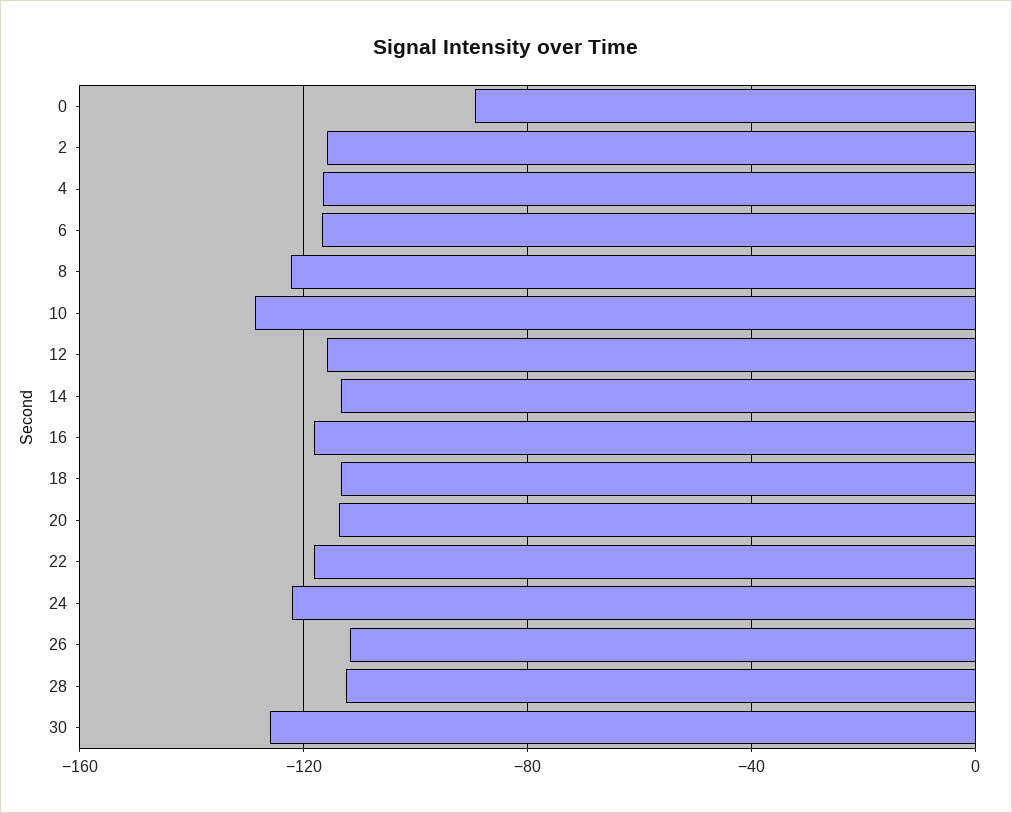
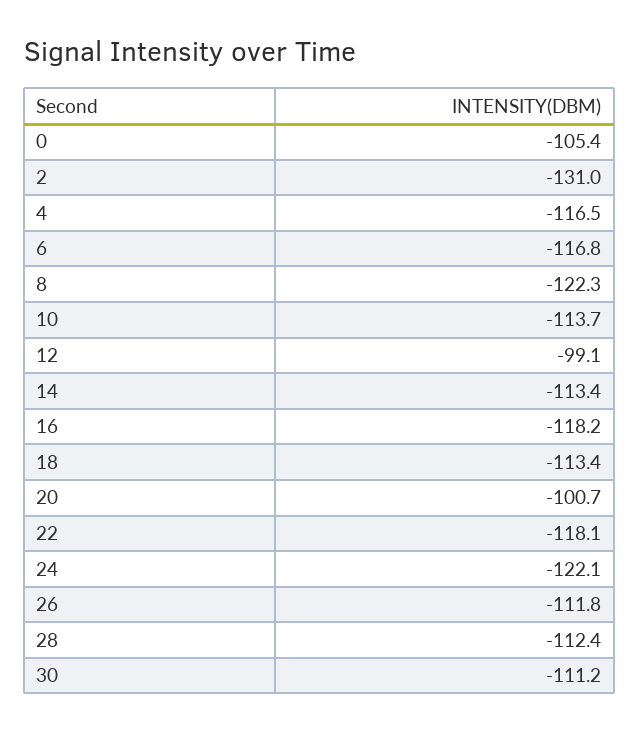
  {
-   "0": -90,
+   "0": -105.4,
-   "2": -115,
+   "2": -131,
    "4": -116.5,
    "6": -116.8,
    "8": -122.3,
-   "10": -130,
+   "10": -113.7,
-   "12": -115,
+   "12": -99.1,
    "14": -113.4,
    "16": -118.2,
    "18": -113.4,
-   "20": -115,
+   "20": -100.7,
    "22": -118.1,
    "24": -122.1,
    "26": -111.8,
    "28": -112.4,
-   "30": -125
+   "30": -111.2
  }

